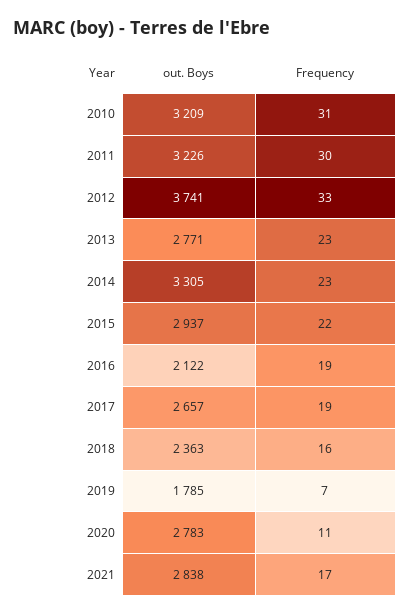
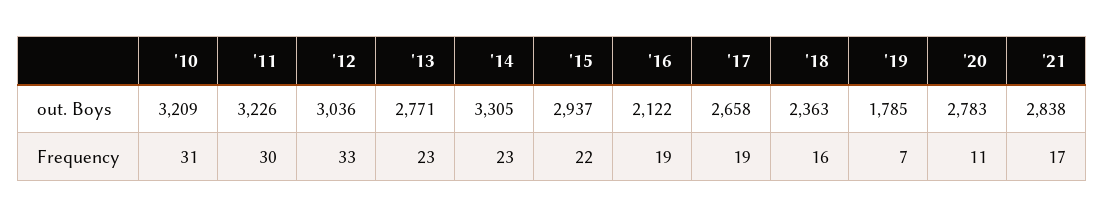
  {
    "out. Boys": {
      "2010": 3209,
      "2011": 3226,
-     "2012": 3741,
+     "2012": 3036,
      "2013": 2771,
      "2014": 3305,
      "2015": 2937,
      "2016": 2122,
-     "2017": 2657,
+     "2017": 2658,
      "2018": 2363,
      "2019": 1785,
      "2020": 2783,
      "2021": 2838
    },
    "Frequency": {
      "2010": 31,
      "2011": 30,
      "2012": 33,
      "2013": 23,
      "2014": 23,
      "2015": 22,
      "2016": 19,
      "2017": 19,
      "2018": 16,
      "2019": 7,
      "2020": 11,
      "2021": 17
    }
  }

